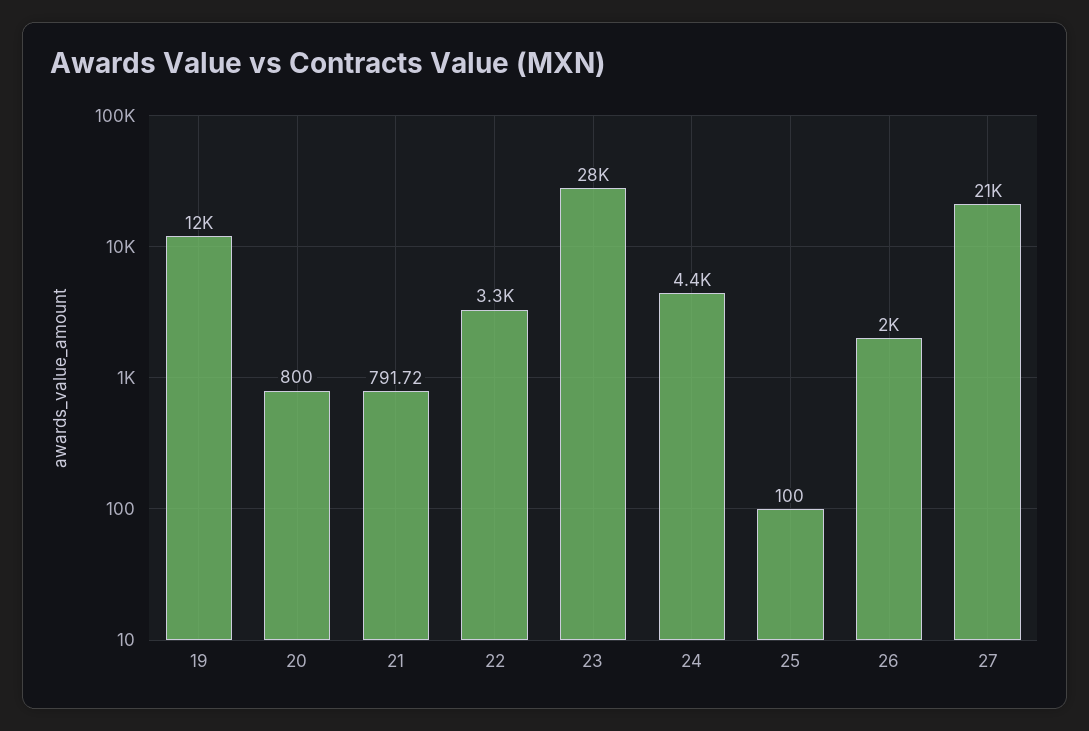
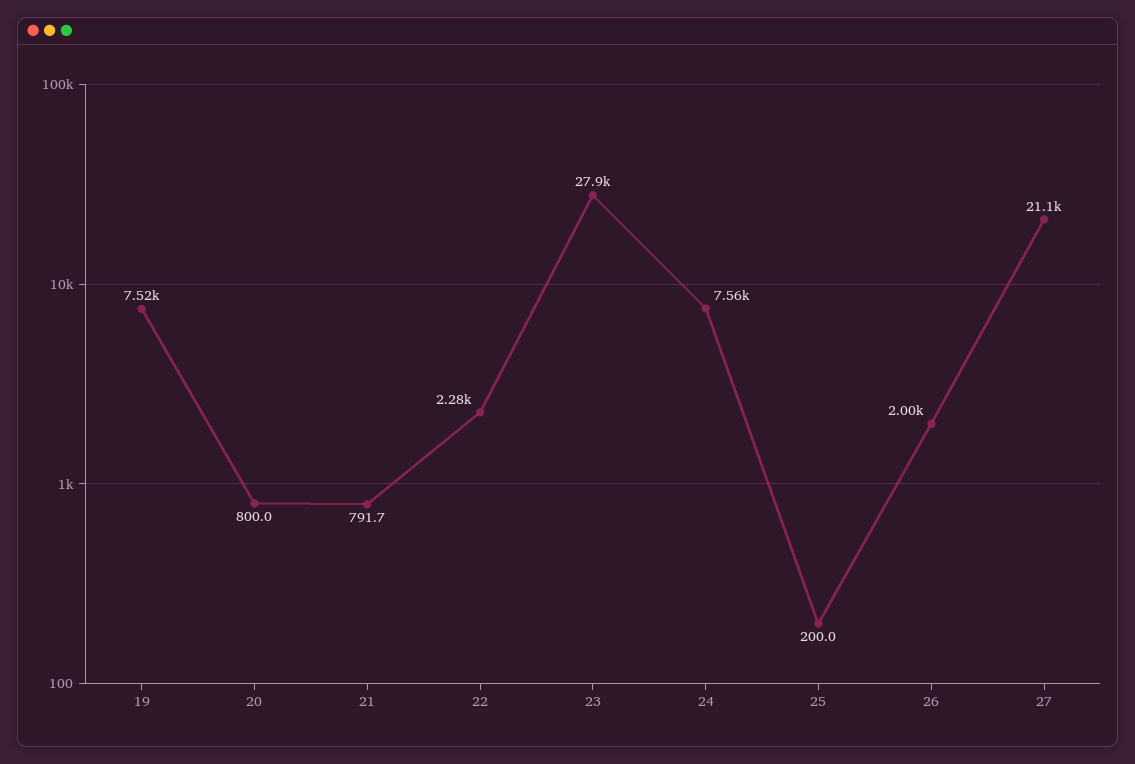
  {
-   "19": 12000,
+   "19": 7520,
    "20": 800,
    "21": 791.72,
-   "22": 3300,
+   "22": 2280,
    "23": 27900,
-   "24": 4400,
+   "24": 7560,
-   "25": 100,
+   "25": 200,
    "26": 2000,
    "27": 21100
  }

